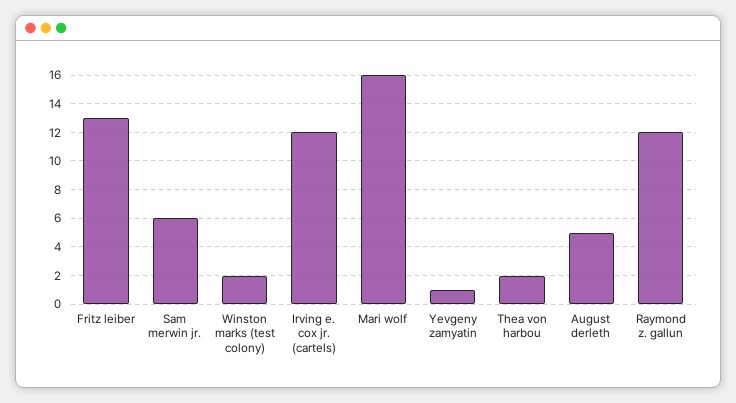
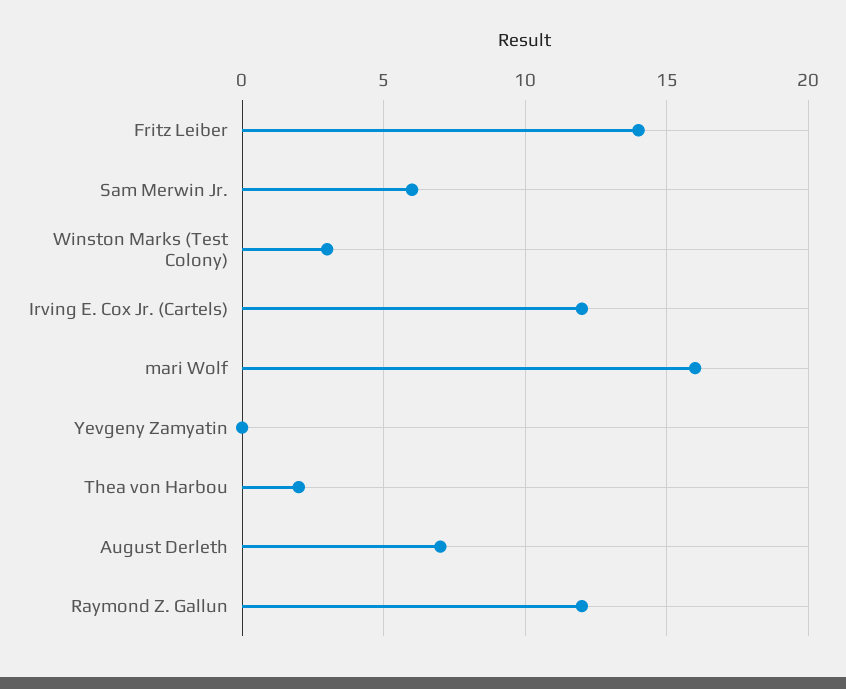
  {
-   "Fritz leiber": 13,
+   "Fritz leiber": 14,
    "Sam merwin jr.": 6,
-   "Winston marks (test colony)": 2,
+   "Winston marks (test colony)": 3,
    "Irving e. cox jr. (cartels)": 12,
    "Mari wolf": 16,
-   "Yevgeny zamyatin": 1,
+   "Yevgeny zamyatin": 0,
    "Thea von harbou": 2,
-   "August derleth": 5,
+   "August derleth": 7,
    "Raymond z. gallun": 12
  }

